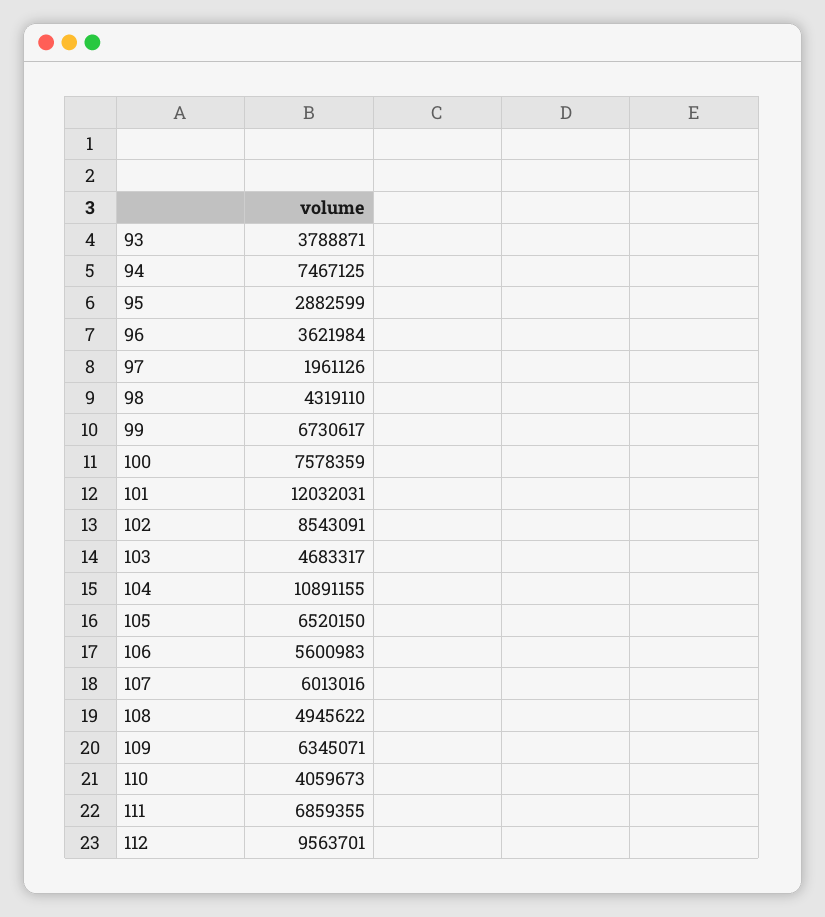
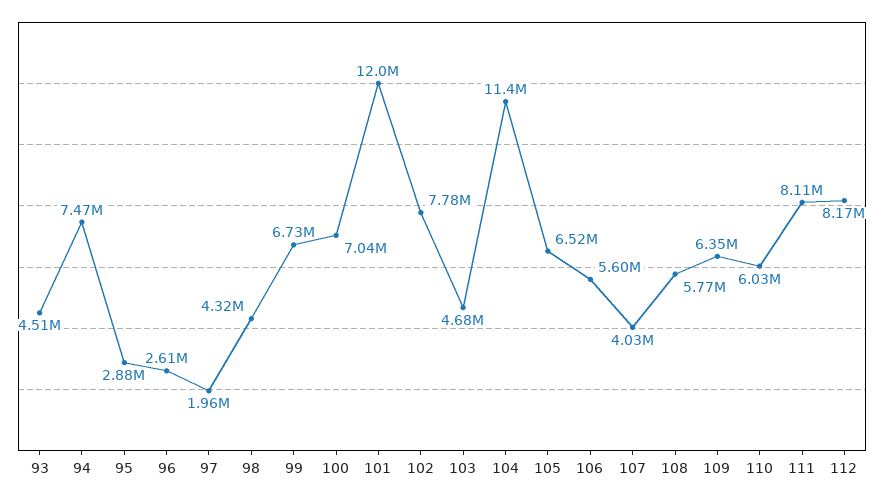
  {
-   "93": 3788871,
+   "93": 4510000,
    "94": 7467125,
    "95": 2882599,
-   "96": 3621984,
+   "96": 2610000,
    "97": 1961126,
    "98": 4319110,
    "99": 6730617,
-   "100": 7578359,
+   "100": 7040000,
    "101": 12032031,
-   "102": 8543091,
+   "102": 7780000,
    "103": 4683317,
-   "104": 10891155,
+   "104": 11400000,
    "105": 6520150,
    "106": 5600983,
-   "107": 6013016,
+   "107": 4030000,
-   "108": 4945622,
+   "108": 5770000,
    "109": 6345071,
-   "110": 4059673,
+   "110": 6030000,
-   "111": 6859355,
+   "111": 8110000,
-   "112": 9563701
+   "112": 8170000
  }

